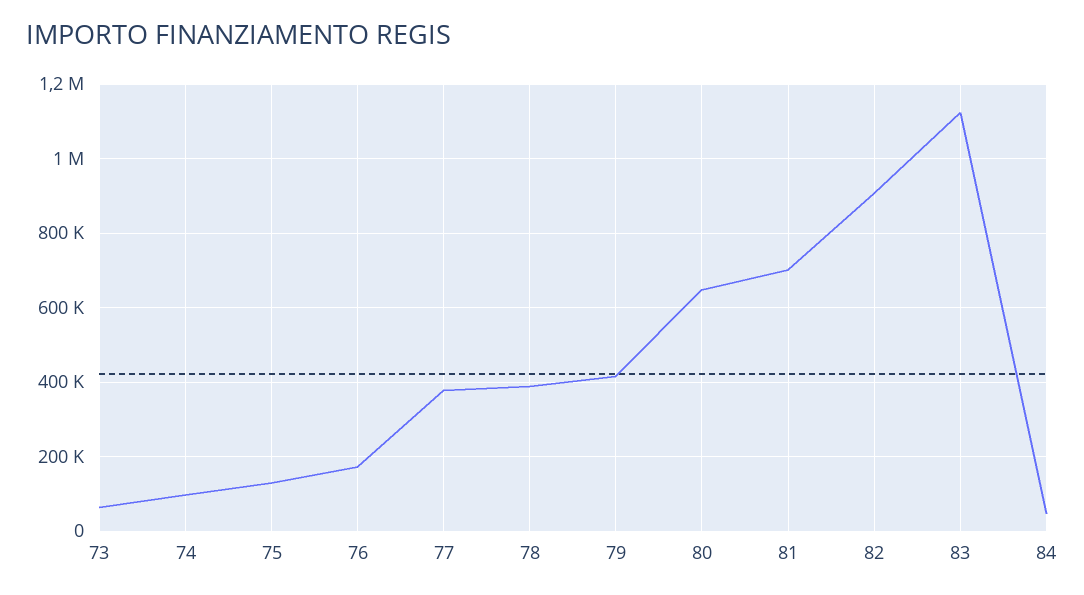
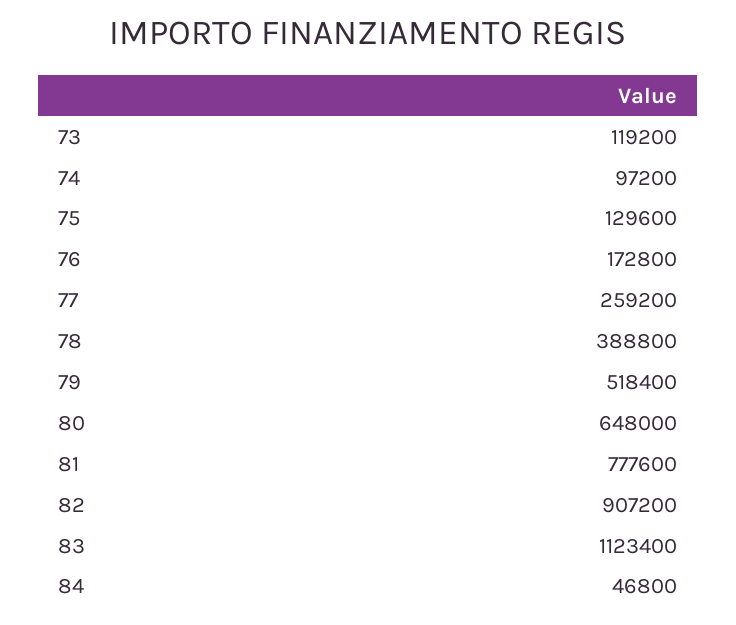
  {
-   "73": 60000,
+   "73": 119200,
    "74": 97200,
    "75": 129600,
    "76": 172800,
-   "77": 380000,
+   "77": 259200,
    "78": 388800,
-   "79": 420000,
+   "79": 518400,
    "80": 648000,
-   "81": 700000,
+   "81": 777600,
    "82": 907200,
    "83": 1123400,
    "84": 46800
  }

